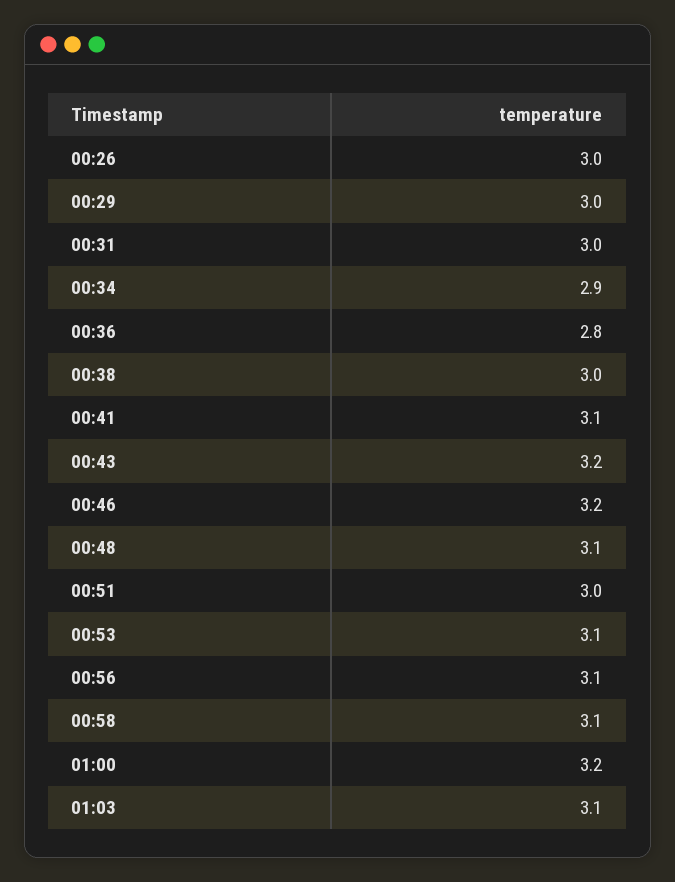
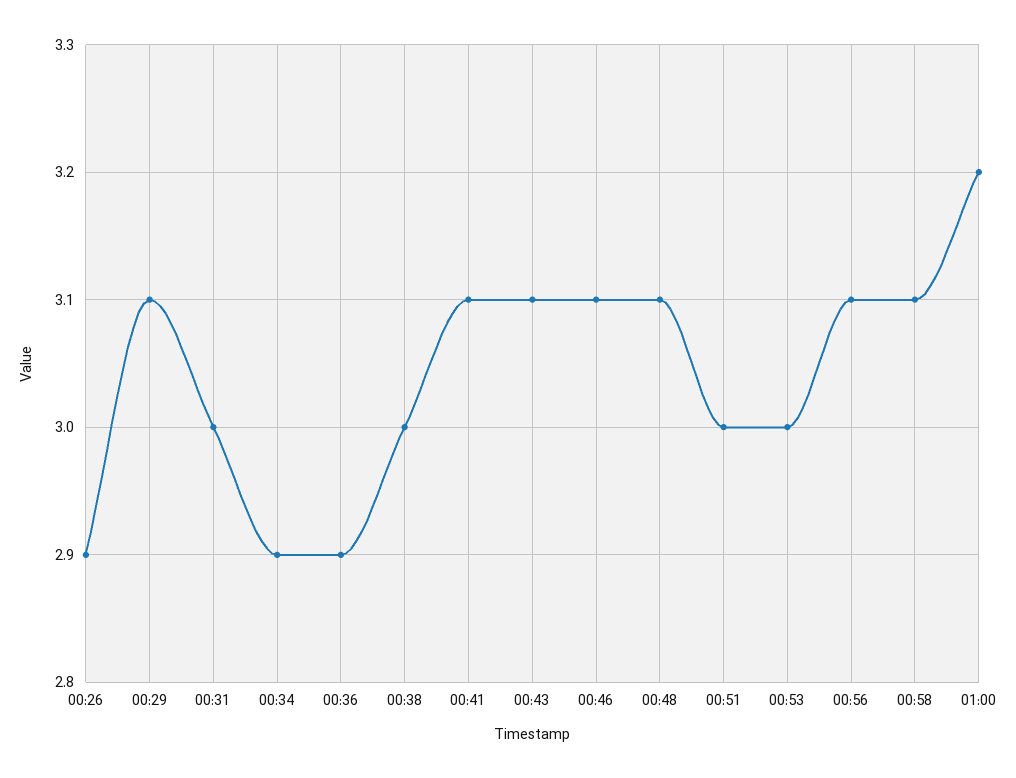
  {
-   "00:26": 3,
+   "00:26": 2.9,
-   "00:29": 3,
+   "00:29": 3.1,
    "00:31": 3,
    "00:34": 2.9,
-   "00:36": 2.8,
+   "00:36": 2.9,
    "00:38": 3,
    "00:41": 3.1,
-   "00:43": 3.2,
+   "00:43": 3.1,
-   "00:46": 3.2,
+   "00:46": 3.1,
    "00:48": 3.1,
    "00:51": 3,
-   "00:53": 3.1,
+   "00:53": 3,
    "00:56": 3.1,
    "00:58": 3.1,
-   "01:00": 3.2,
+   "01:00": 3.2
-   "01:03": 3.1
  }

